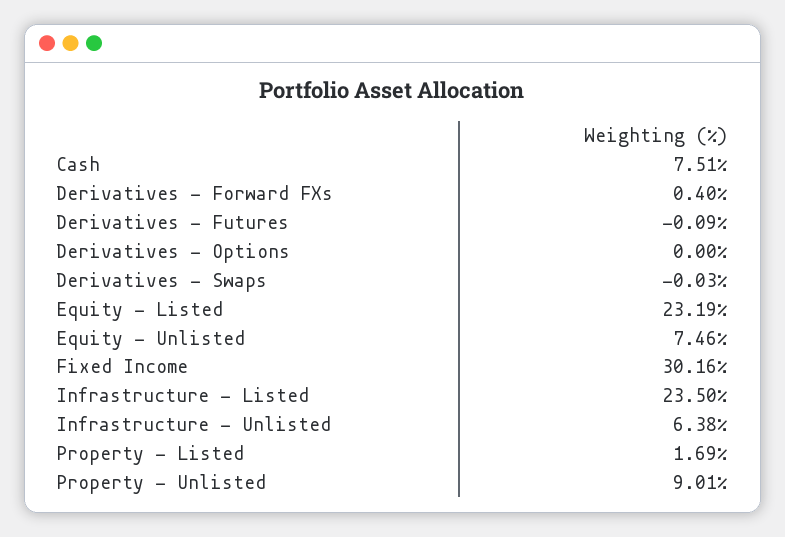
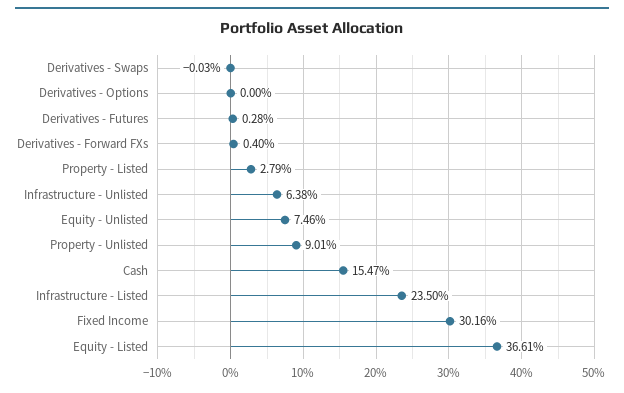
  {
-   "Cash": 7.51,
+   "Cash": 15.47,
    "Derivatives - Forward FXs": 0.4,
-   "Derivatives - Futures": -0.09,
+   "Derivatives - Futures": 0.28,
    "Derivatives - Options": 0,
    "Derivatives - Swaps": -0.03,
-   "Equity - Listed": 23.19,
+   "Equity - Listed": 36.61,
    "Equity - Unlisted": 7.46,
    "Fixed Income": 30.16,
    "Infrastructure - Listed": 23.5,
    "Infrastructure - Unlisted": 6.38,
-   "Property - Listed": 1.69,
+   "Property - Listed": 2.79,
    "Property - Unlisted": 9.01
  }

